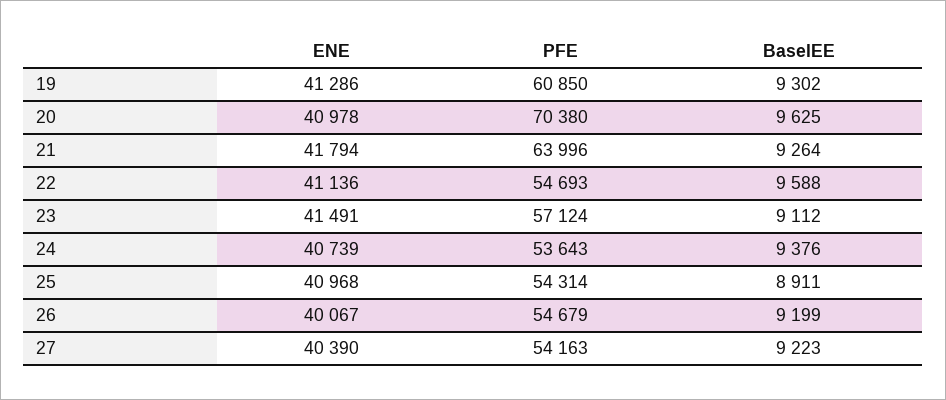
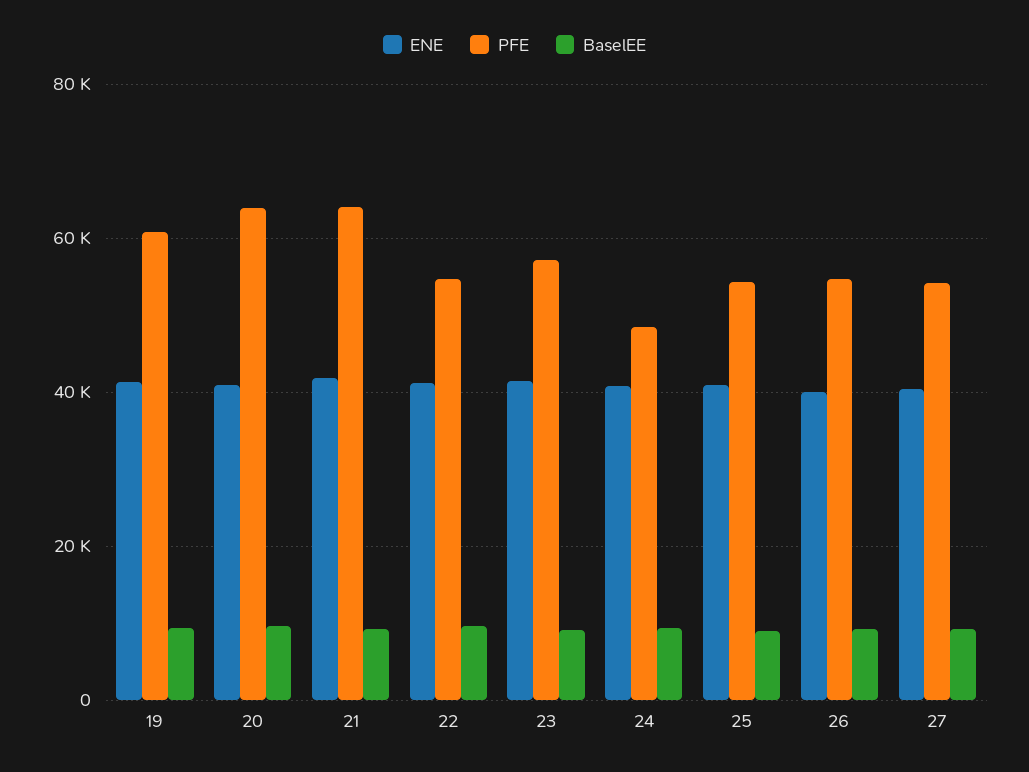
  {
    "ENE": {
      "19": 41286,
      "20": 40978,
      "21": 41794,
      "22": 41136,
      "23": 41491,
      "24": 40739,
      "25": 40968,
      "26": 40067,
      "27": 40390
    },
    "PFE": {
      "19": 60850,
-     "20": 70380,
+     "20": 64000,
      "21": 63996,
      "22": 54693,
      "23": 57124,
-     "24": 53643,
+     "24": 48000,
      "25": 54314,
      "26": 54679,
      "27": 54163
    },
    "BaselEE": {
      "19": 9302,
      "20": 9625,
      "21": 9264,
      "22": 9588,
      "23": 9112,
      "24": 9376,
      "25": 8911,
      "26": 9199,
      "27": 9223
    }
  }

